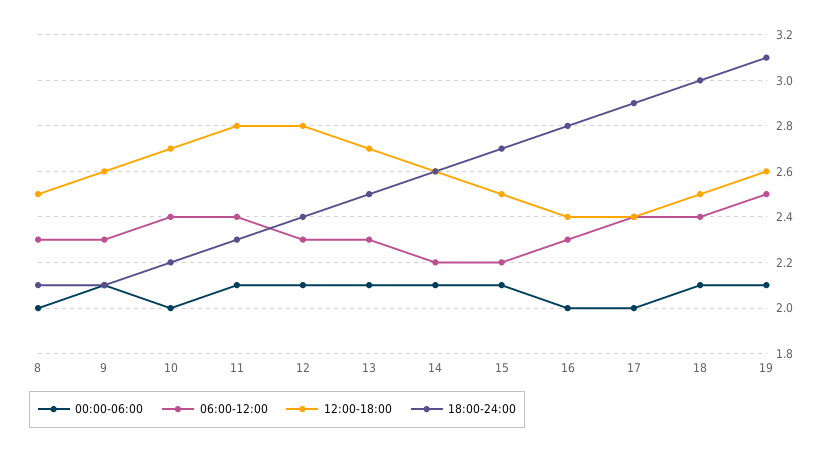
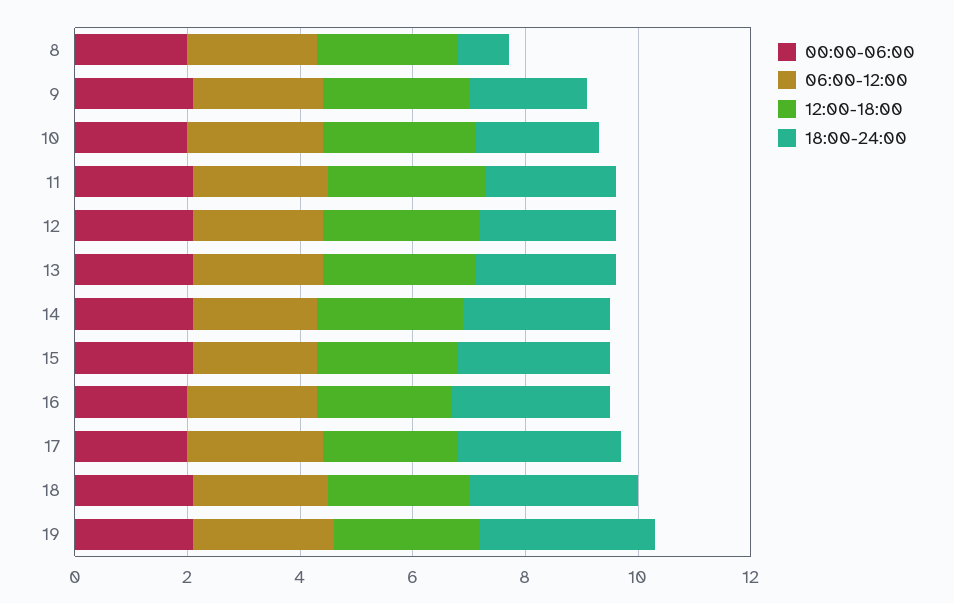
  {
    "00:00-06:00": {
      "8": 2,
      "9": 2.1,
      "10": 2,
      "11": 2.1,
      "12": 2.1,
      "13": 2.1,
      "14": 2.1,
      "15": 2.1,
      "16": 2,
      "17": 2,
      "18": 2.1,
      "19": 2.1
    },
    "06:00-12:00": {
      "8": 2.3,
      "9": 2.3,
      "10": 2.4,
      "11": 2.4,
      "12": 2.3,
      "13": 2.3,
      "14": 2.2,
      "15": 2.2,
      "16": 2.3,
      "17": 2.4,
      "18": 2.4,
      "19": 2.5
    },
    "12:00-18:00": {
      "8": 2.5,
      "9": 2.6,
      "10": 2.7,
      "11": 2.8,
      "12": 2.8,
      "13": 2.7,
      "14": 2.6,
      "15": 2.5,
      "16": 2.4,
      "17": 2.4,
      "18": 2.5,
      "19": 2.6
    },
    "18:00-24:00": {
-     "8": 2.1,
+     "8": 1,
      "9": 2.1,
      "10": 2.2,
      "11": 2.3,
      "12": 2.4,
      "13": 2.5,
      "14": 2.6,
      "15": 2.7,
      "16": 2.8,
      "17": 2.9,
      "18": 3,
      "19": 3.1
    }
  }

